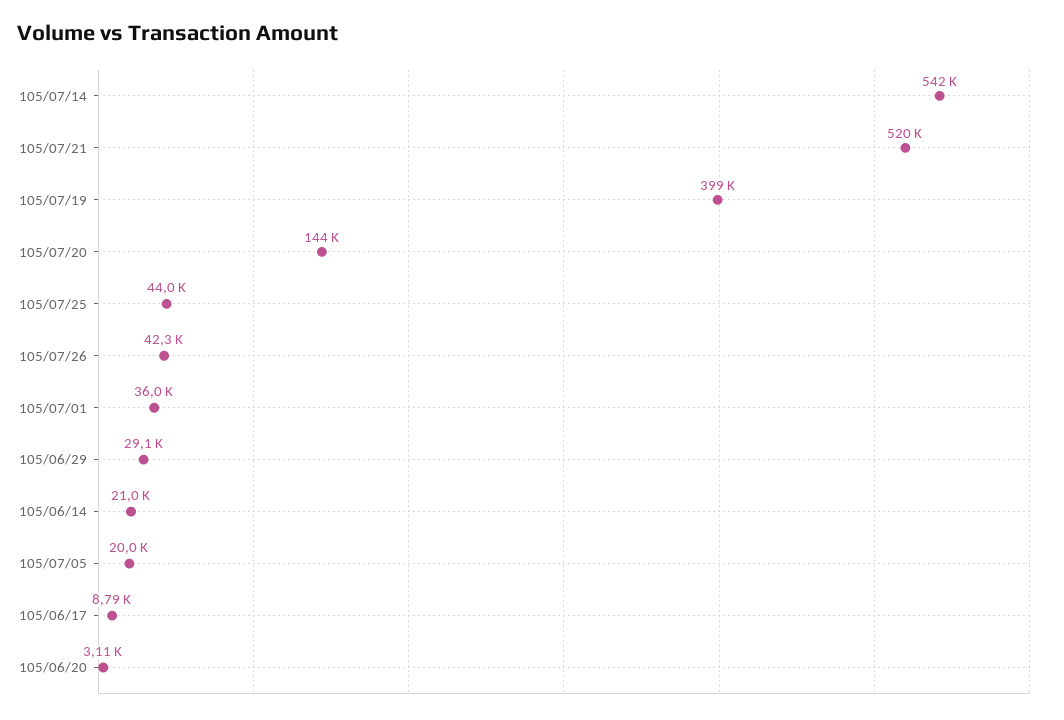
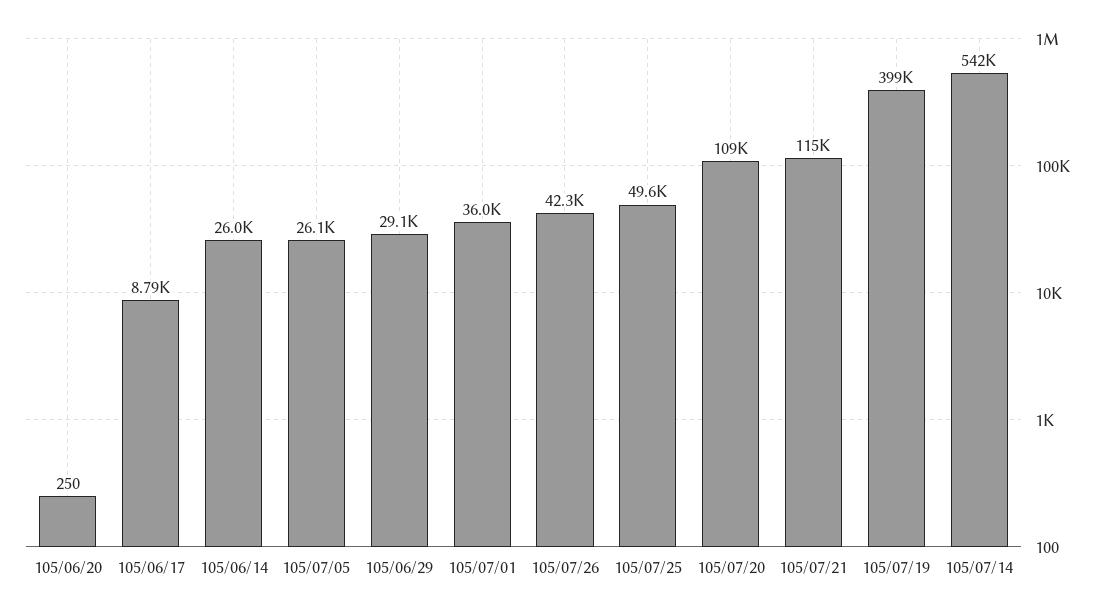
  {
    "105/07/14": 542000,
-   "105/07/21": 520000,
+   "105/07/21": 115000,
    "105/07/19": 399000,
-   "105/07/20": 144000,
+   "105/07/20": 109000,
-   "105/07/25": 44000,
+   "105/07/25": 49600,
    "105/07/26": 42300,
    "105/07/01": 36000,
    "105/06/29": 29100,
-   "105/06/14": 21000,
+   "105/06/14": 26000,
-   "105/07/05": 20000,
+   "105/07/05": 26100,
    "105/06/17": 8790,
-   "105/06/20": 3110
+   "105/06/20": 250
  }

